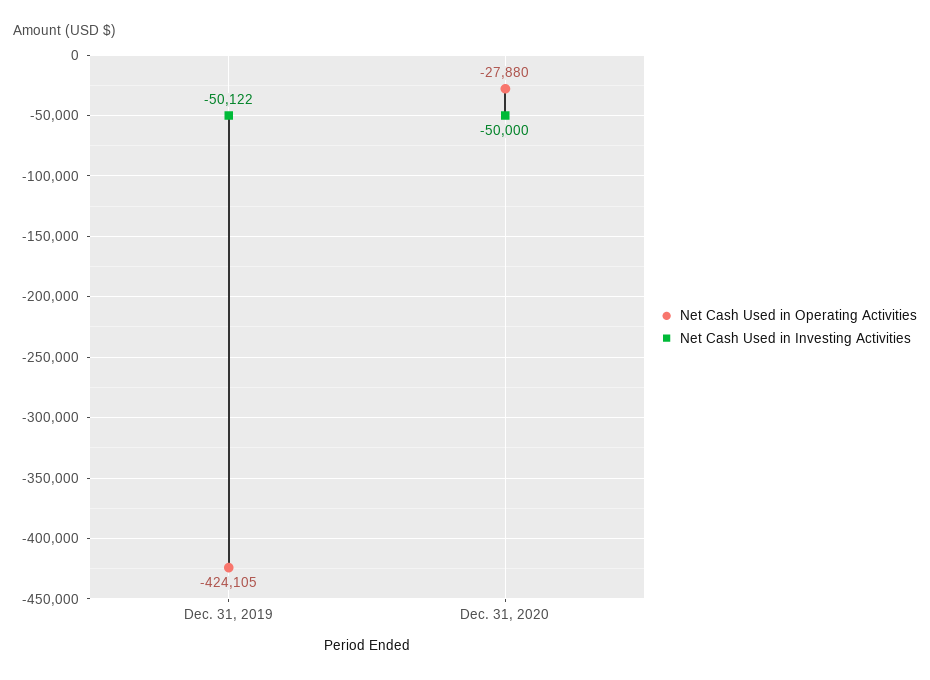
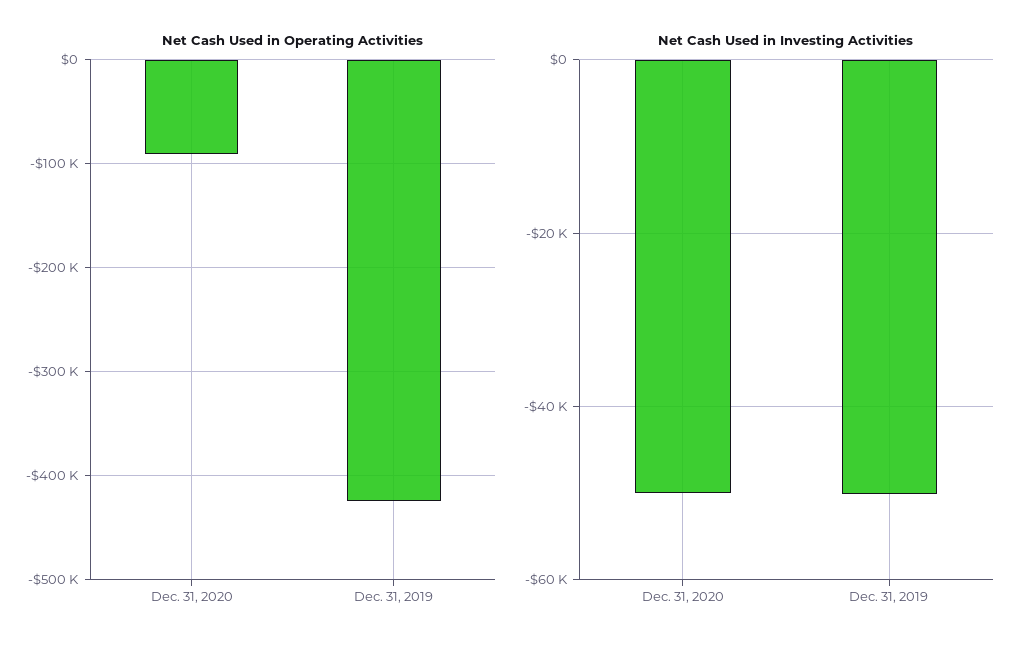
  {
    "Net Cash Used in Operating Activities": {
      "Dec. 31, 2019": -424105,
-     "Dec. 31, 2020": -27880
+     "Dec. 31, 2020": -90000
    },
    "Net Cash Used in Investing Activities": {
      "Dec. 31, 2019": -50122,
      "Dec. 31, 2020": -50000
    }
  }

